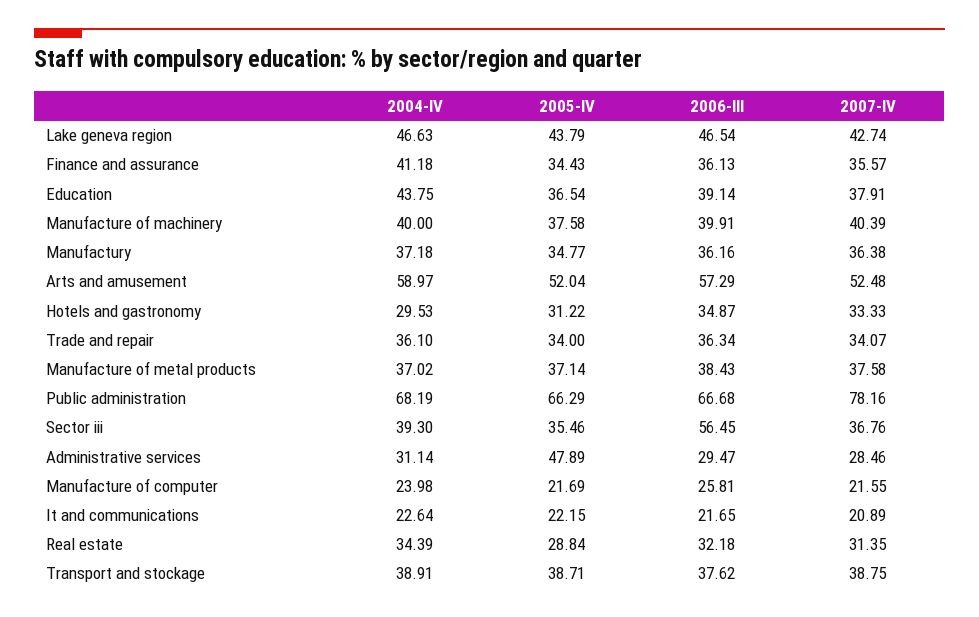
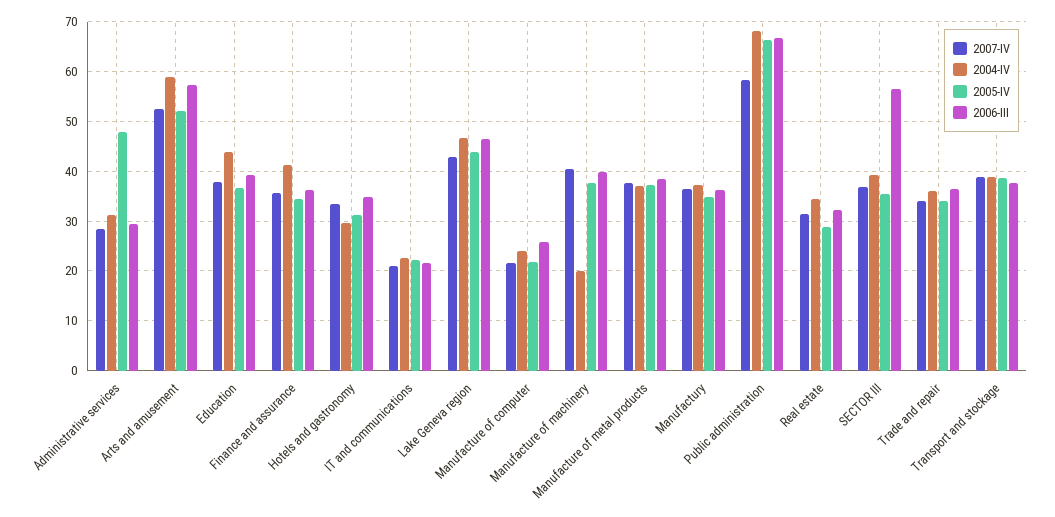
  {
    "2004-IV": {
      "Lake geneva region": 46.63,
      "Finance and assurance": 41.18,
      "Education": 43.75,
-     "Manufacture of machinery": 40,
+     "Manufacture of machinery": 20,
      "Manufactury": 37.18,
      "Arts and amusement": 58.97,
      "Hotels and gastronomy": 29.53,
      "Trade and repair": 36.1,
      "Manufacture of metal products": 37.02,
      "Public administration": 68.19,
      "Sector iii": 39.3,
      "Administrative services": 31.14,
      "Manufacture of computer": 23.98,
      "It and communications": 22.64,
      "Real estate": 34.39,
      "Transport and stockage": 38.91
    },
    "2005-IV": {
      "Lake geneva region": 43.79,
      "Finance and assurance": 34.43,
      "Education": 36.54,
      "Manufacture of machinery": 37.58,
      "Manufactury": 34.77,
      "Arts and amusement": 52.04,
      "Hotels and gastronomy": 31.22,
      "Trade and repair": 34,
      "Manufacture of metal products": 37.14,
      "Public administration": 66.29,
      "Sector iii": 35.46,
      "Administrative services": 47.89,
      "Manufacture of computer": 21.69,
      "It and communications": 22.15,
      "Real estate": 28.84,
      "Transport and stockage": 38.71
    },
    "2006-III": {
      "Lake geneva region": 46.54,
      "Finance and assurance": 36.13,
      "Education": 39.14,
      "Manufacture of machinery": 39.91,
      "Manufactury": 36.16,
      "Arts and amusement": 57.29,
      "Hotels and gastronomy": 34.87,
      "Trade and repair": 36.34,
      "Manufacture of metal products": 38.43,
      "Public administration": 66.68,
      "Sector iii": 56.45,
      "Administrative services": 29.47,
      "Manufacture of computer": 25.81,
      "It and communications": 21.65,
      "Real estate": 32.18,
      "Transport and stockage": 37.62
    },
    "2007-IV": {
      "Lake geneva region": 42.74,
      "Finance and assurance": 35.57,
      "Education": 37.91,
      "Manufacture of machinery": 40.39,
      "Manufactury": 36.38,
      "Arts and amusement": 52.48,
      "Hotels and gastronomy": 33.33,
      "Trade and repair": 34.07,
      "Manufacture of metal products": 37.58,
-     "Public administration": 78.16,
+     "Public administration": 58,
      "Sector iii": 36.76,
      "Administrative services": 28.46,
      "Manufacture of computer": 21.55,
      "It and communications": 20.89,
      "Real estate": 31.35,
      "Transport and stockage": 38.75
    }
  }

